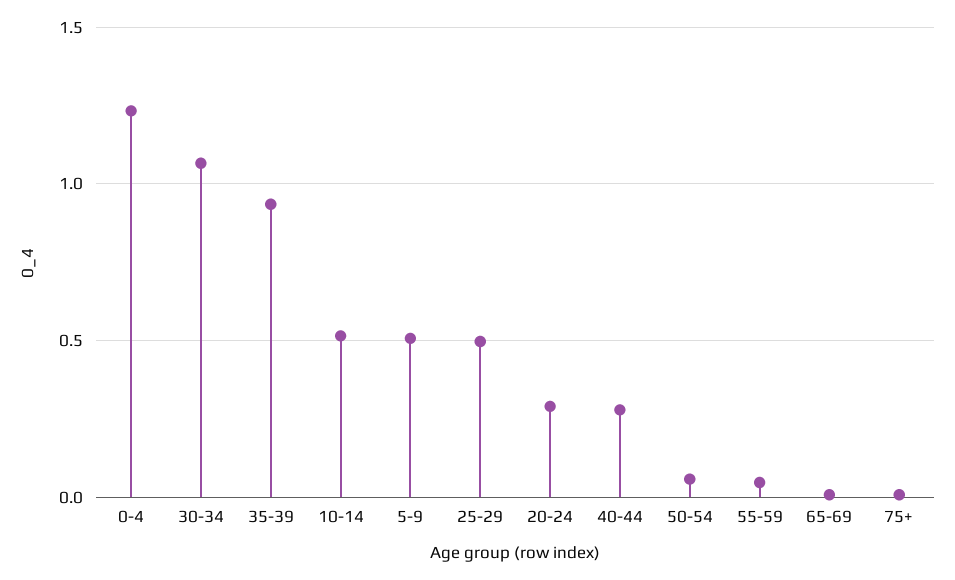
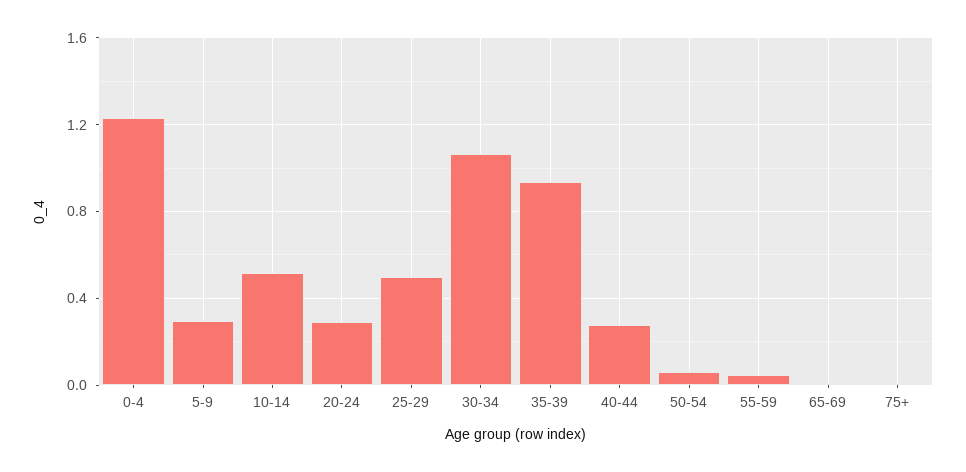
  {
    "0-4": 1.25,
    "30-34": 1.05,
    "35-39": 0.95,
    "10-14": 0.5,
-   "5-9": 0.5,
+   "5-9": 0.3,
    "25-29": 0.5,
    "20-24": 0.3,
    "40-44": 0.3,
    "50-54": 0.05,
    "55-59": 0.05,
    "65-69": 0,
    "75+": 0
  }

